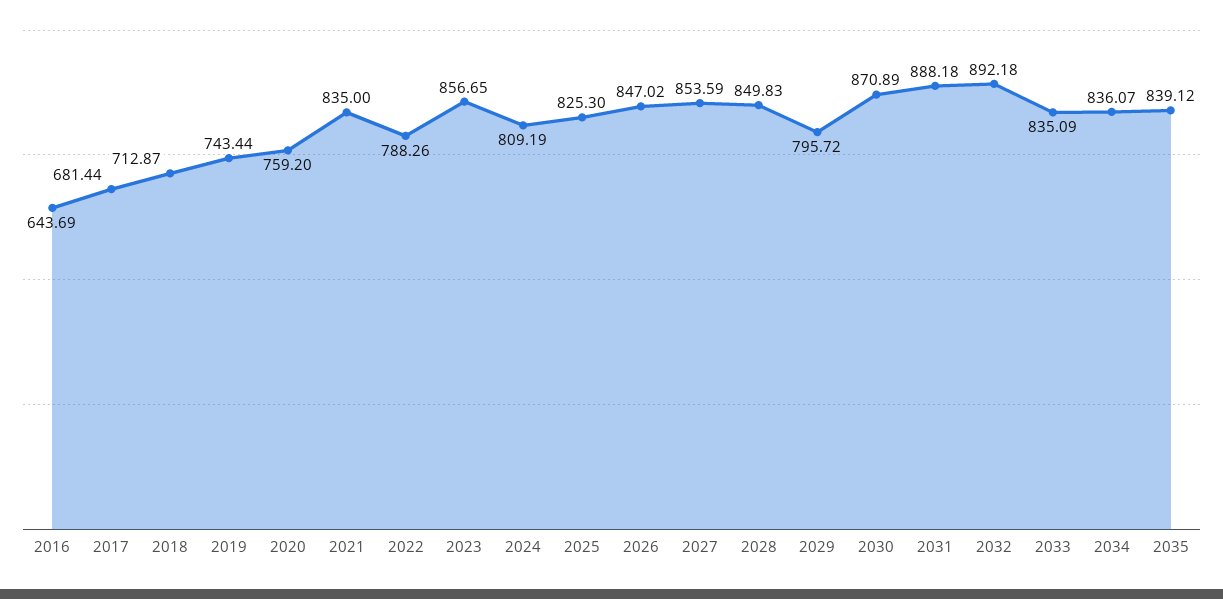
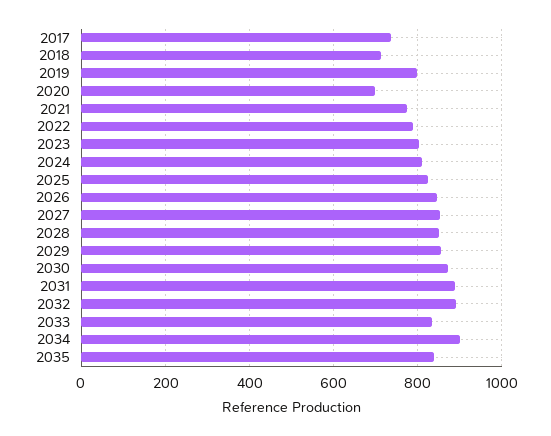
  {
-   "2016": 643.69,
-   "2017": 681.44,
+   "2017": 740,
    "2018": 712.87,
-   "2019": 743.44,
+   "2019": 800,
-   "2020": 759.2,
+   "2020": 700,
-   "2021": 835,
+   "2021": 780,
    "2022": 788.26,
-   "2023": 856.65,
+   "2023": 800,
    "2024": 809.19,
    "2025": 825.3,
    "2026": 847.02,
    "2027": 853.59,
    "2028": 849.83,
-   "2029": 795.72,
+   "2029": 860,
    "2030": 870.89,
    "2031": 888.18,
    "2032": 892.18,
    "2033": 835.09,
-   "2034": 836.07,
+   "2034": 900,
    "2035": 839.12
  }

